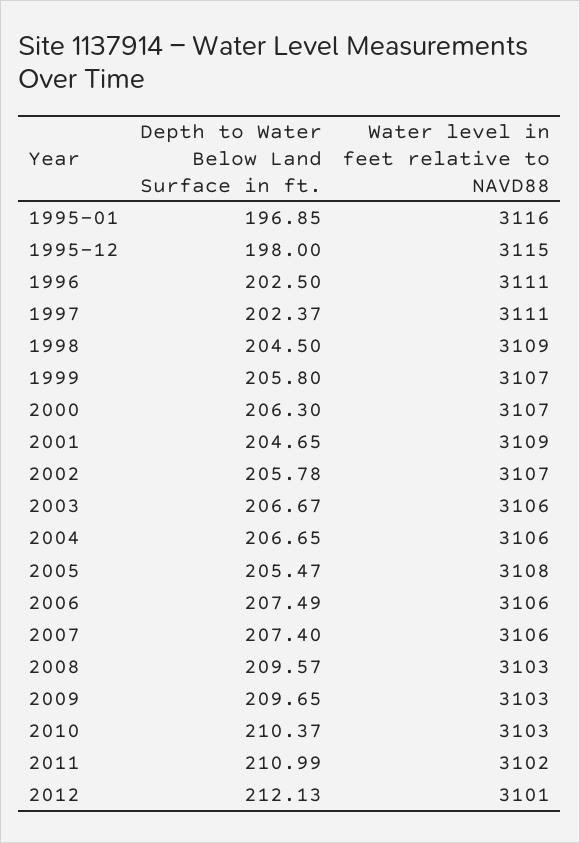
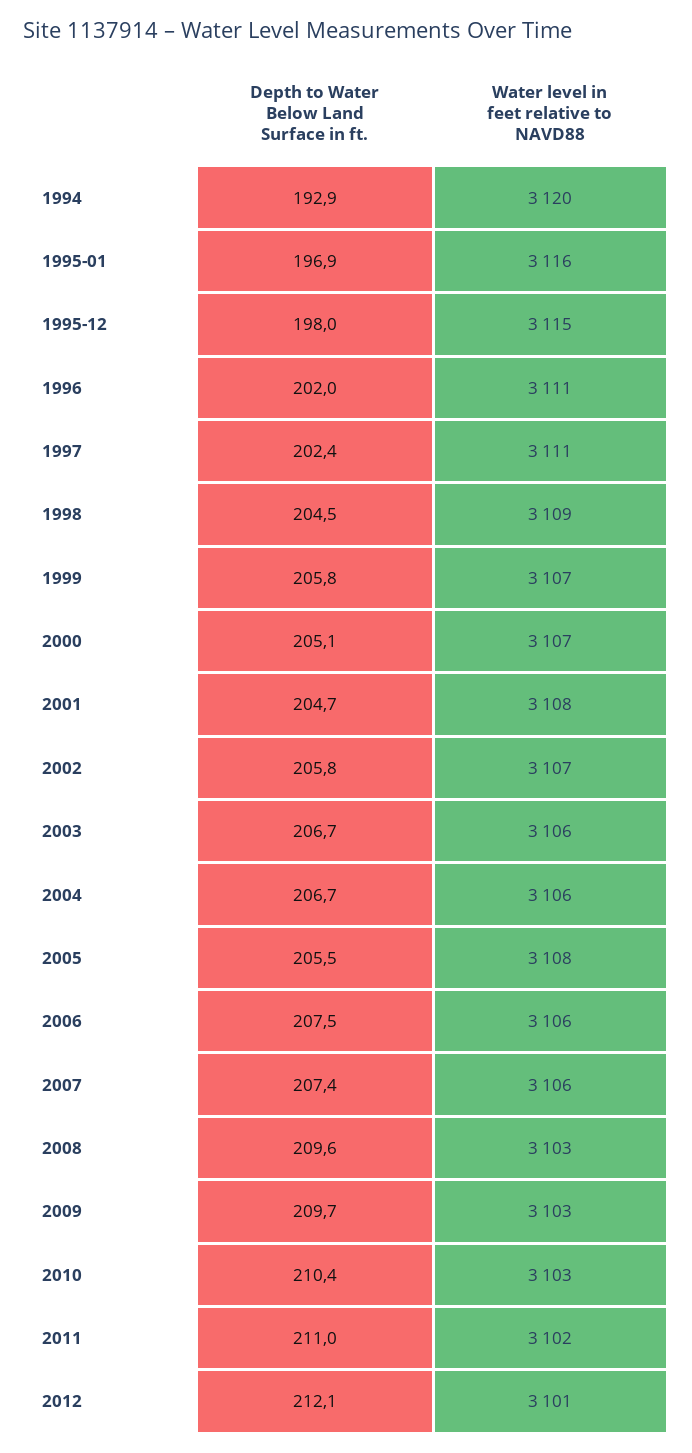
  {
    "Depth to Water Below Land Surface in ft.": {
      "1995-01": 196.85,
      "1995-12": 198,
-     "1996": 202.5,
+     "1996": 202,
      "1997": 202.37,
      "1998": 204.5,
      "1999": 205.8,
-     "2000": 206.3,
+     "2000": 205.1,
      "2001": 204.65,
      "2002": 205.78,
      "2003": 206.67,
      "2004": 206.65,
      "2005": 205.47,
      "2006": 207.49,
      "2007": 207.4,
      "2008": 209.57,
      "2009": 209.65,
      "2010": 210.37,
      "2011": 210.99,
-     "2012": 212.13
+     "2012": 212.13,
+     "1994": 192.9
    },
    "Water level in feet relative to NAVD88": {
      "1995-01": 3116,
      "1995-12": 3115,
      "1996": 3111,
      "1997": 3111,
      "1998": 3109,
      "1999": 3107,
      "2000": 3107,
-     "2001": 3109,
+     "2001": 3108,
      "2002": 3107,
      "2003": 3106,
      "2004": 3106,
      "2005": 3108,
      "2006": 3106,
      "2007": 3106,
      "2008": 3103,
      "2009": 3103,
      "2010": 3103,
      "2011": 3102,
-     "2012": 3101
+     "2012": 3101,
+     "1994": 3120
    }
  }

